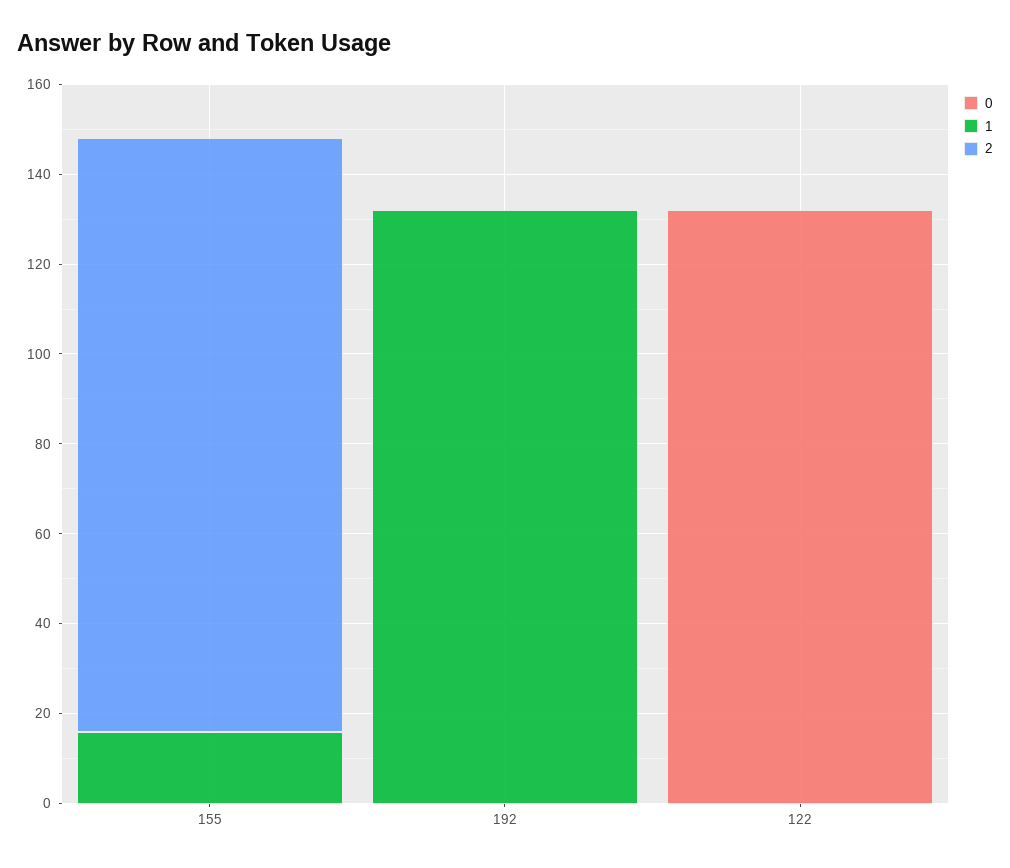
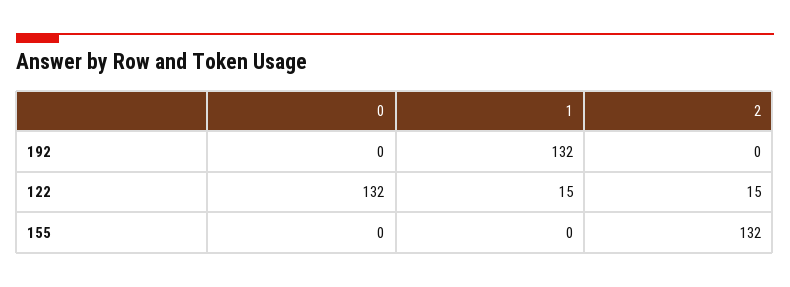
  {
    "0": {
      "155": 0,
      "192": 0,
      "122": 132
    },
    "1": {
-     "155": 15,
+     "155": 0,
      "192": 132,
-     "122": 0
+     "122": 15
    },
    "2": {
      "155": 132,
      "192": 0,
-     "122": 0
+     "122": 15
    }
  }

